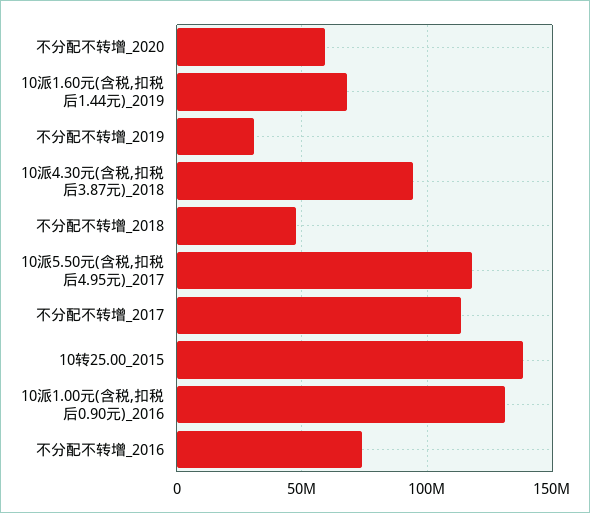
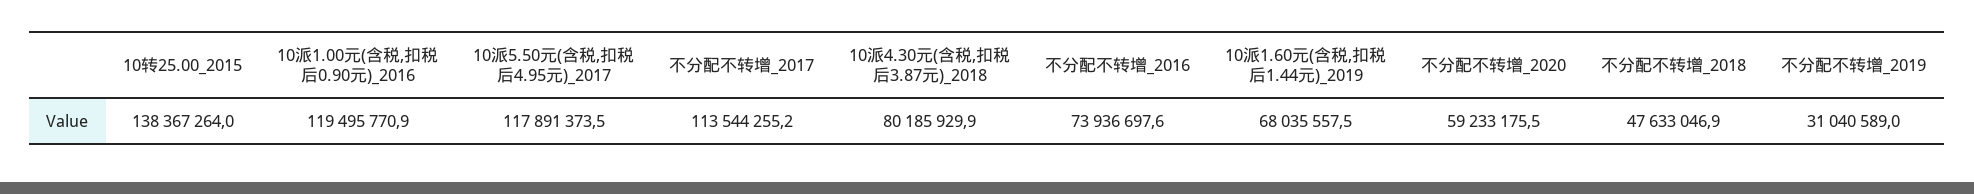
  {
    "不分配不转增_2020": 59233175.5,
    "10派1.60元(含税,扣税后1.44元)_2019": 68035557.5,
    "不分配不转增_2019": 31040589,
-   "10派4.30元(含税,扣税后3.87元)_2018": 95000000,
+   "10派4.30元(含税,扣税后3.87元)_2018": 80185929.9,
    "不分配不转增_2018": 47633046.9,
    "10派5.50元(含税,扣税后4.95元)_2017": 117891373.5,
    "不分配不转增_2017": 113544255.2,
    "10转25.00_2015": 138367264,
-   "10派1.00元(含税,扣税后0.90元)_2016": 130000000,
+   "10派1.00元(含税,扣税后0.90元)_2016": 119495770.9,
    "不分配不转增_2016": 73936697.6
  }

